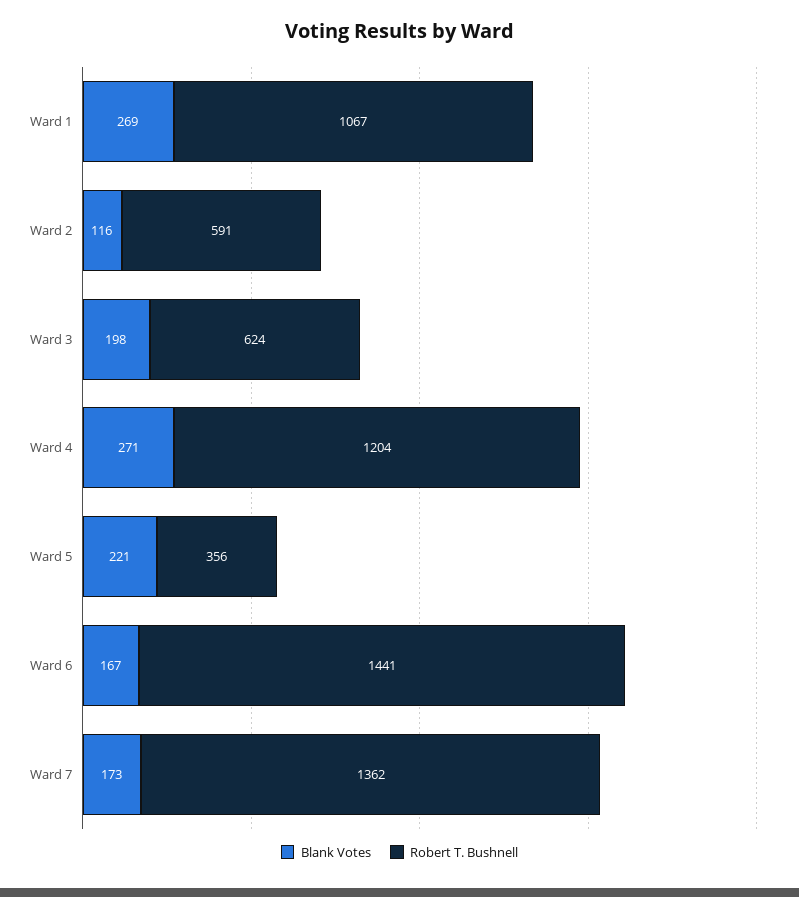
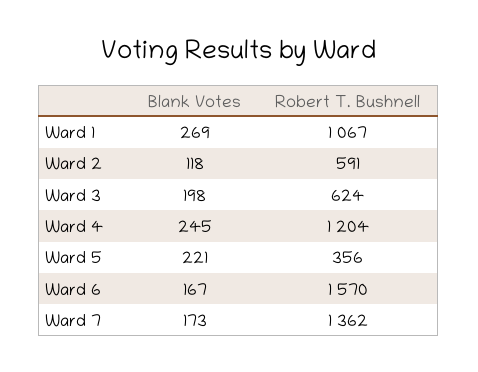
  {
    "Blank Votes": {
      "Ward 1": 269,
-     "Ward 2": 116,
+     "Ward 2": 118,
      "Ward 3": 198,
-     "Ward 4": 271,
+     "Ward 4": 245,
      "Ward 5": 221,
      "Ward 6": 167,
      "Ward 7": 173
    },
    "Robert T. Bushnell": {
      "Ward 1": 1067,
      "Ward 2": 591,
      "Ward 3": 624,
      "Ward 4": 1204,
      "Ward 5": 356,
-     "Ward 6": 1441,
+     "Ward 6": 1570,
      "Ward 7": 1362
    }
  }

